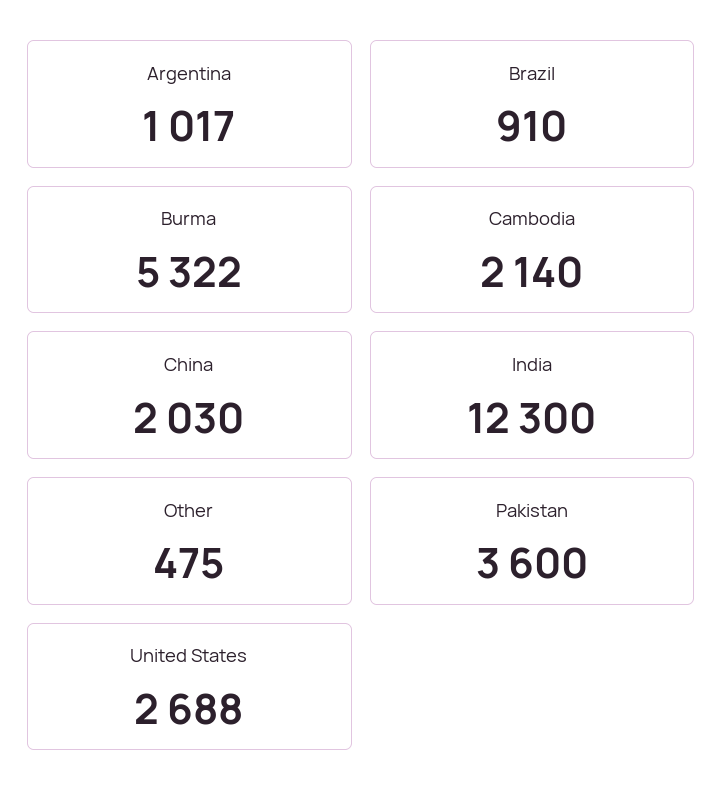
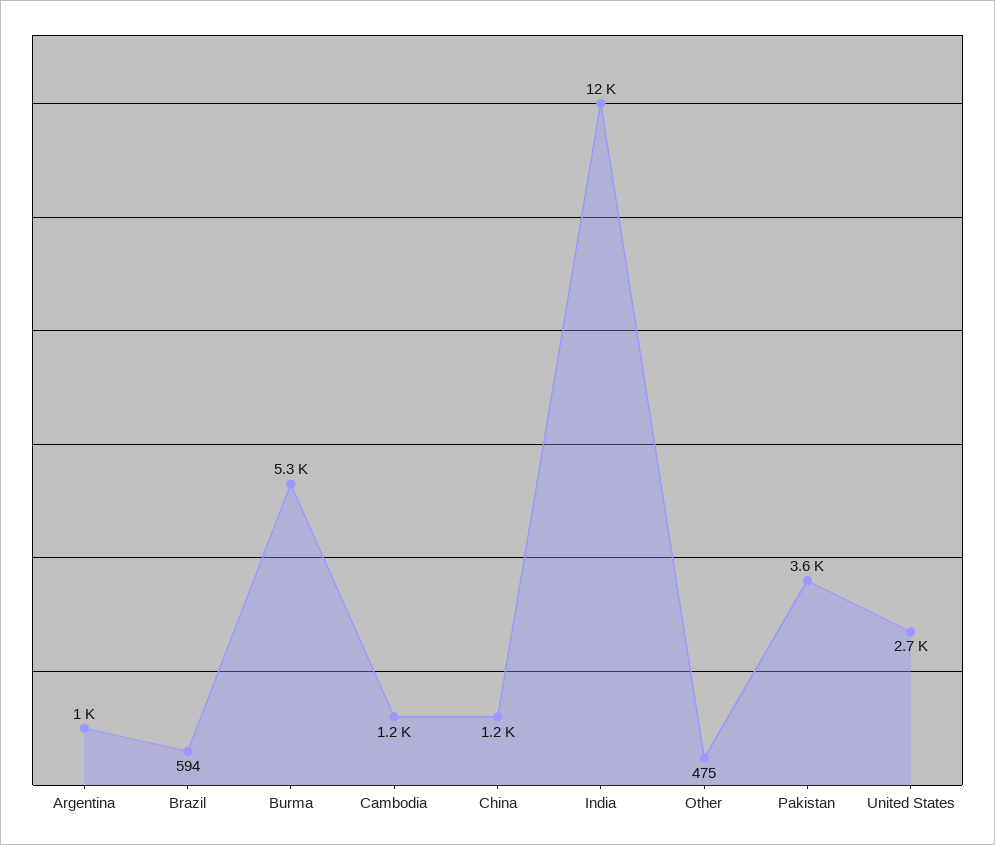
  {
    "Argentina": 1017,
-   "Brazil": 910,
+   "Brazil": 594,
    "Burma": 5322,
-   "Cambodia": 2140,
+   "Cambodia": 1200,
-   "China": 2030,
+   "China": 1200,
    "India": 12300,
    "Other": 475,
    "Pakistan": 3600,
    "United States": 2688
  }

